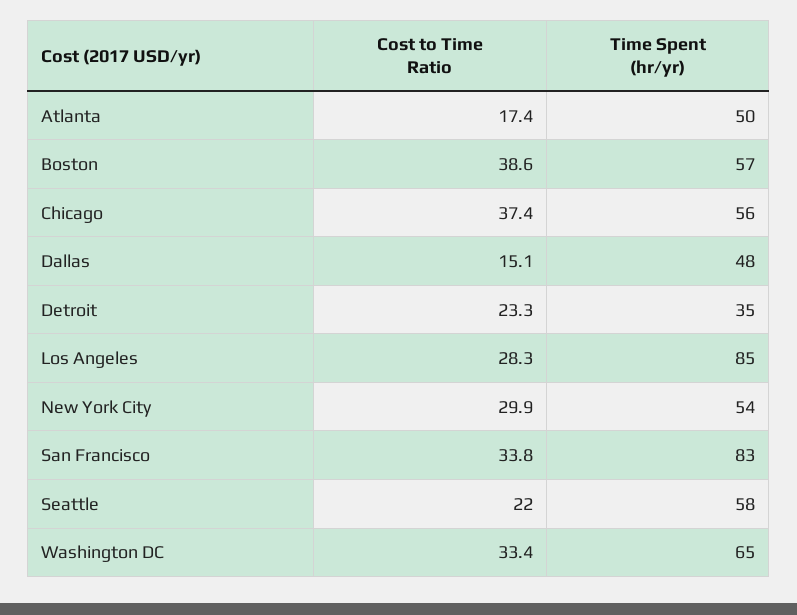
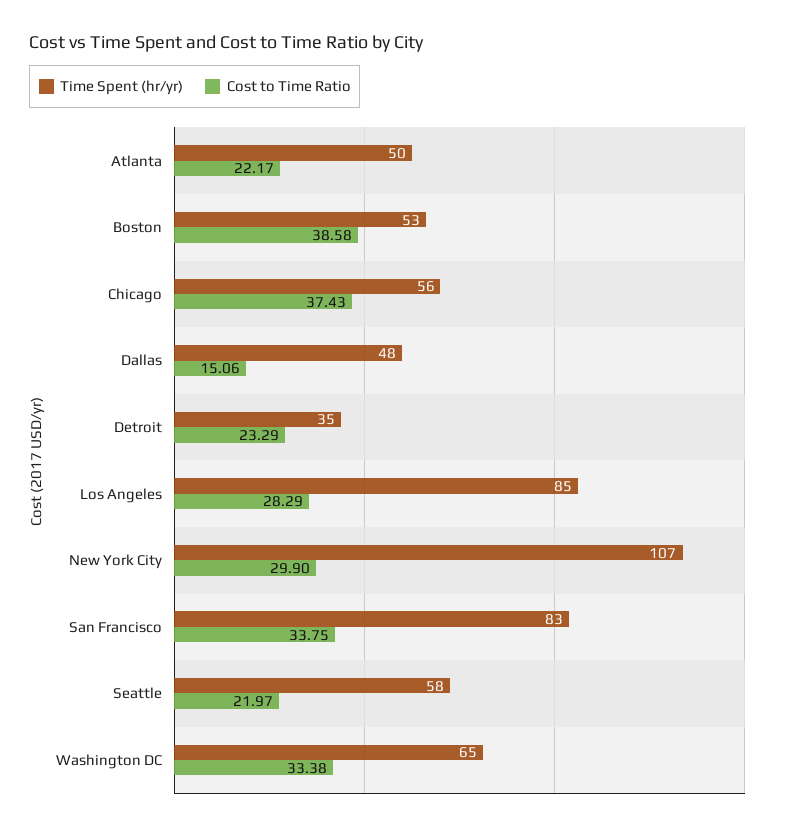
  {
    "Cost to Time Ratio": {
-     "Atlanta": 17.4,
+     "Atlanta": 22.17,
      "Boston": 38.58,
      "Chicago": 37.43,
      "Dallas": 15.06,
      "Detroit": 23.29,
      "Los Angeles": 28.29,
      "New York City": 29.9,
      "San Francisco": 33.75,
      "Seattle": 21.97,
      "Washington DC": 33.38
    },
    "Time Spent (hr/yr)": {
      "Atlanta": 50,
-     "Boston": 57,
+     "Boston": 53,
      "Chicago": 56,
      "Dallas": 48,
      "Detroit": 35,
      "Los Angeles": 85,
-     "New York City": 54,
+     "New York City": 107,
      "San Francisco": 83,
      "Seattle": 58,
      "Washington DC": 65
    }
  }

